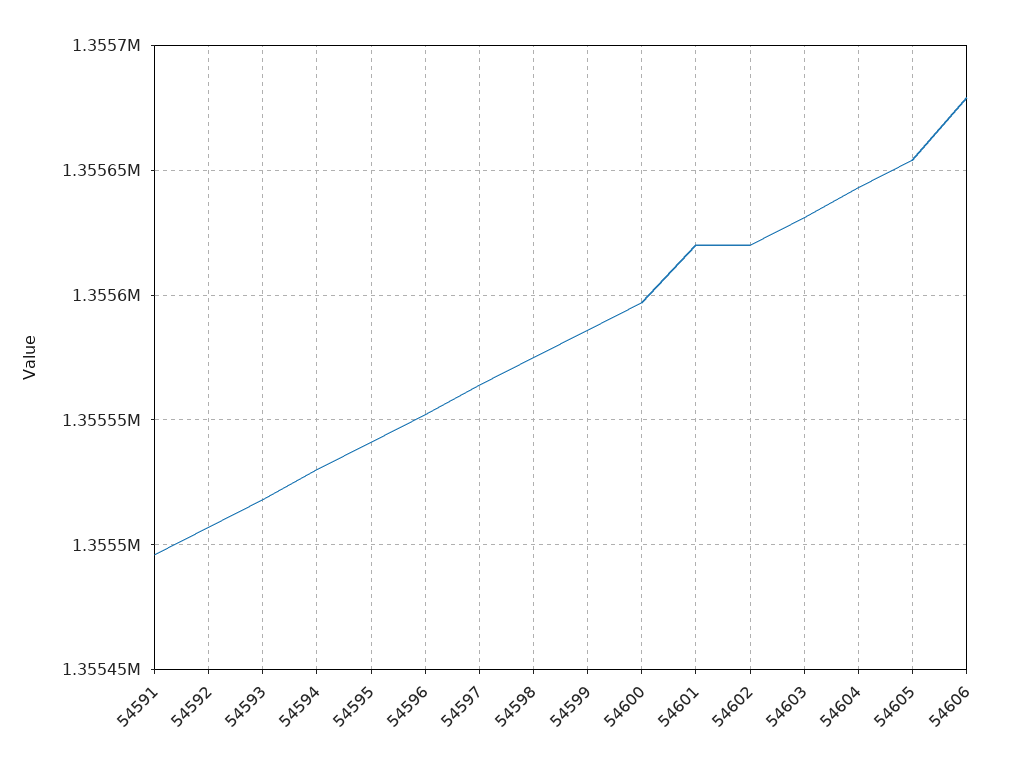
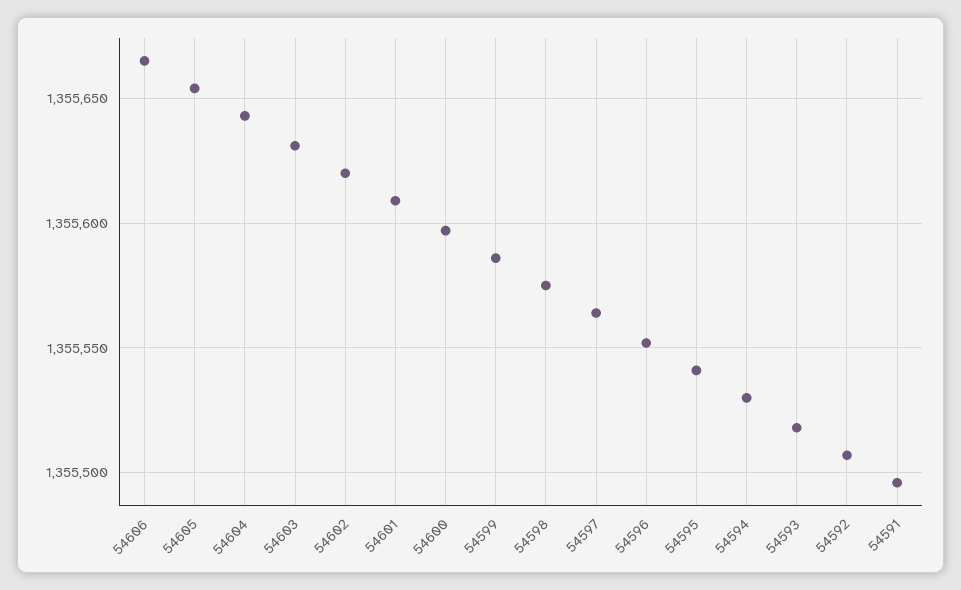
  {
    "54591": 1355495,
    "54592": 1355505,
    "54593": 1355520,
    "54594": 1355530,
    "54595": 1355540,
    "54596": 1355550,
    "54597": 1355565,
    "54598": 1355575,
    "54599": 1355585,
    "54600": 1355595,
-   "54601": 1355620,
+   "54601": 1355610,
    "54602": 1355620,
    "54603": 1355630,
    "54604": 1355645,
    "54605": 1355655,
-   "54606": 1355680
+   "54606": 1355665
  }

